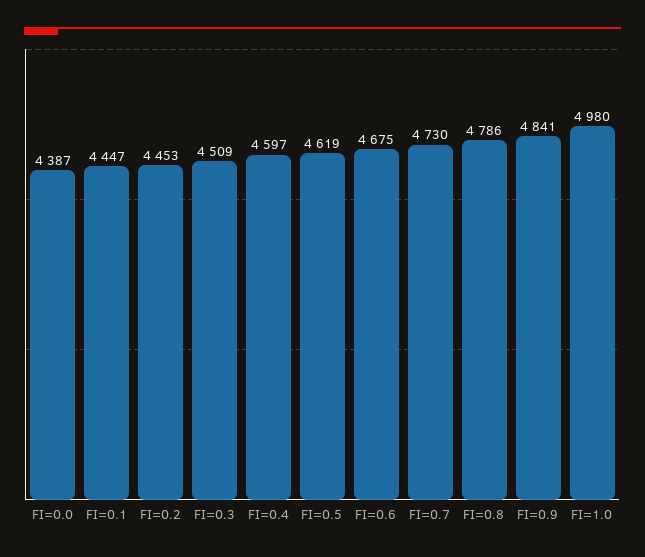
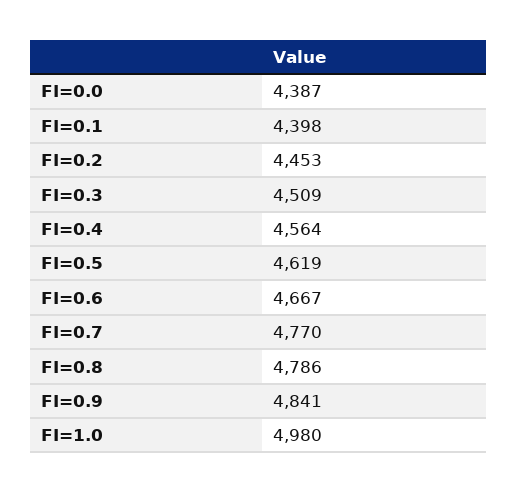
  {
    "FI=0.0": 4387,
-   "FI=0.1": 4447,
+   "FI=0.1": 4398,
    "FI=0.2": 4453,
    "FI=0.3": 4509,
-   "FI=0.4": 4597,
+   "FI=0.4": 4564,
    "FI=0.5": 4619,
-   "FI=0.6": 4675,
+   "FI=0.6": 4667,
-   "FI=0.7": 4730,
+   "FI=0.7": 4770,
    "FI=0.8": 4786,
    "FI=0.9": 4841,
    "FI=1.0": 4980
  }

